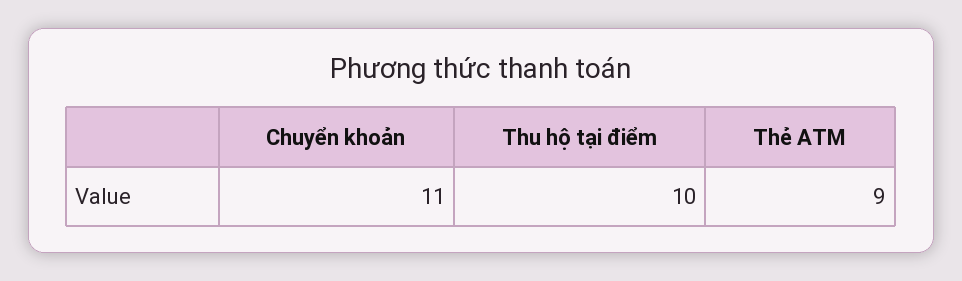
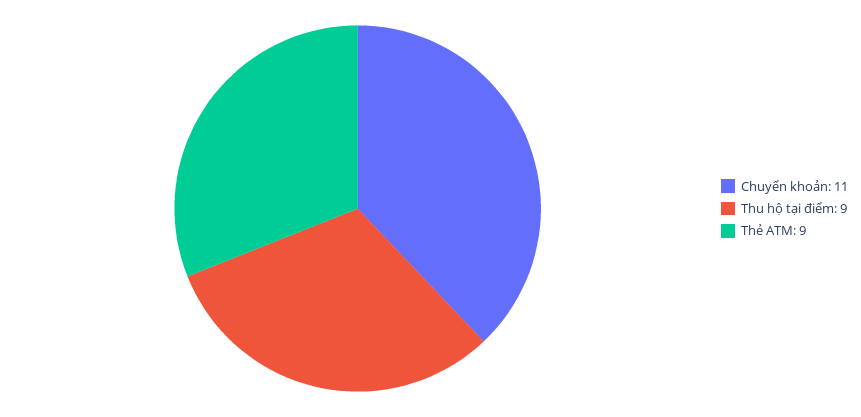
  {
    "Chuyển khoản": 11,
-   "Thu hộ tại điểm": 10,
+   "Thu hộ tại điểm": 9,
    "Thẻ ATM": 9
  }

